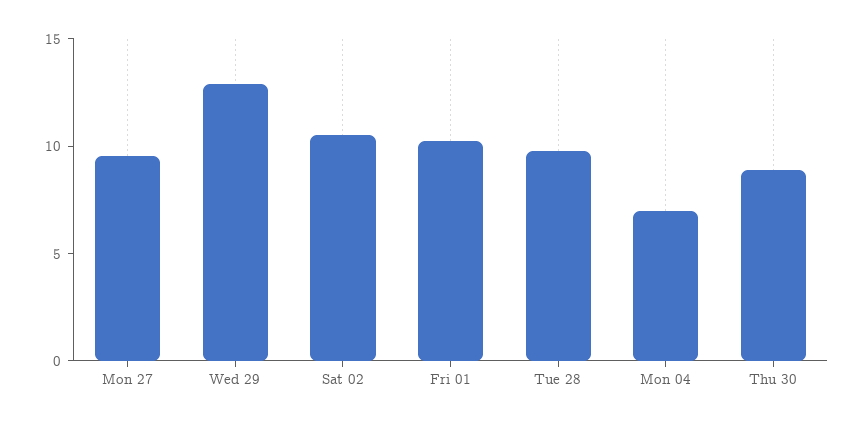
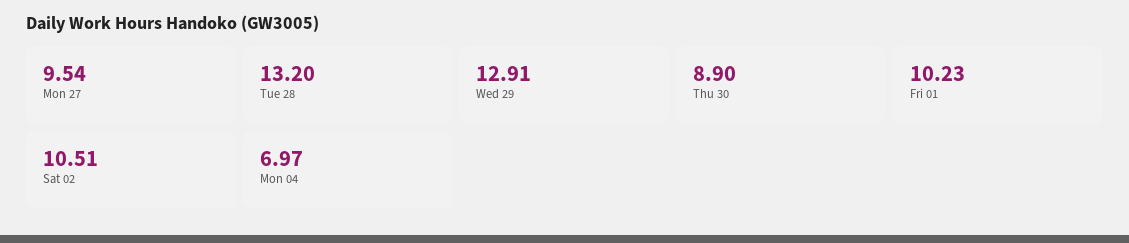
  {
    "Mon 27": 9.54,
    "Wed 29": 12.91,
    "Sat 02": 10.51,
    "Fri 01": 10.23,
-   "Tue 28": 10,
+   "Tue 28": 13.2,
    "Mon 04": 6.97,
    "Thu 30": 8.9
  }

